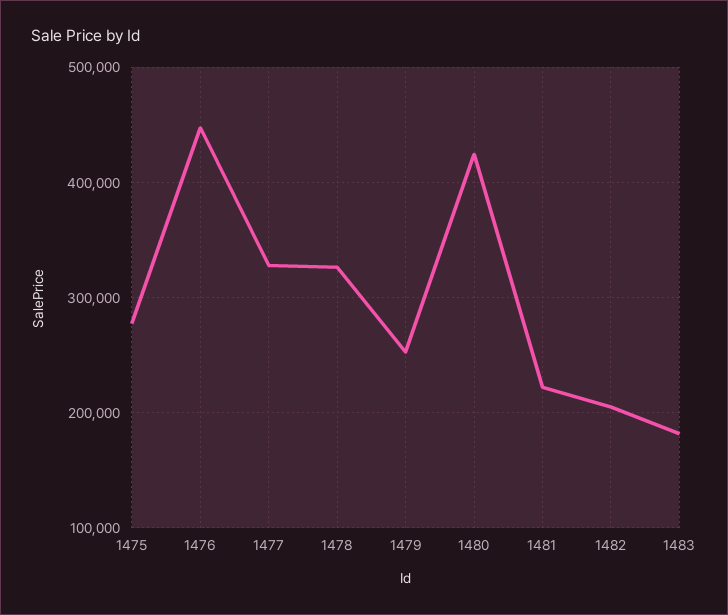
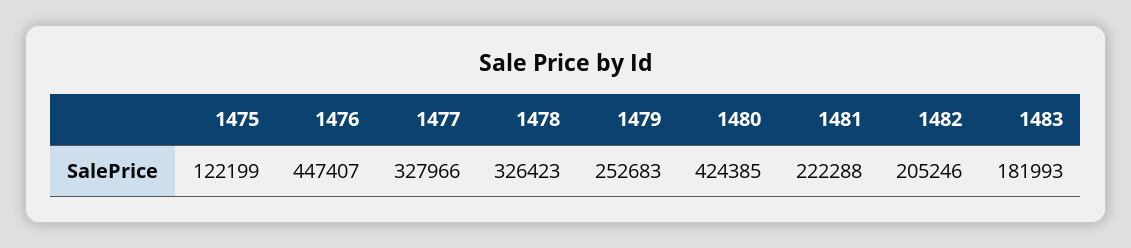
  {
-   "1475": 280000,
+   "1475": 122199,
    "1476": 447407,
    "1477": 327966,
    "1478": 326423,
    "1479": 252683,
    "1480": 424385,
    "1481": 222288,
    "1482": 205246,
    "1483": 181993
  }

